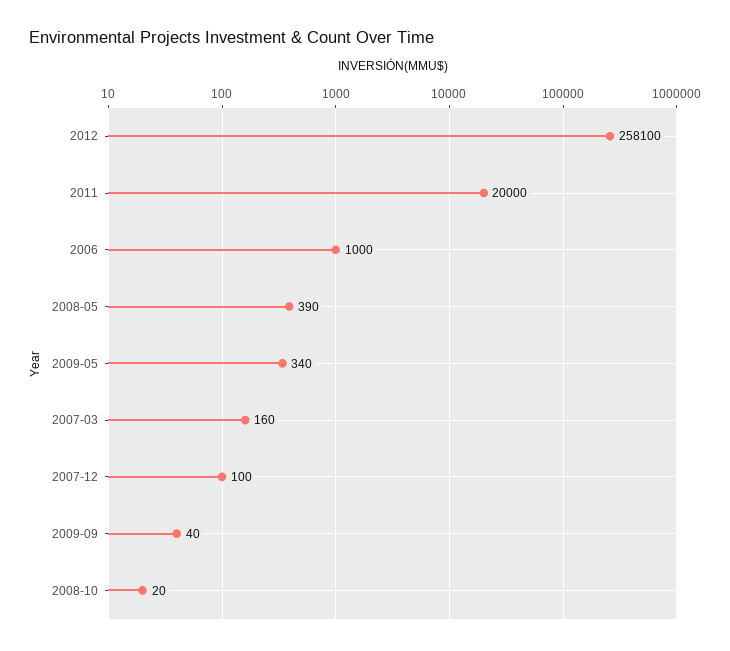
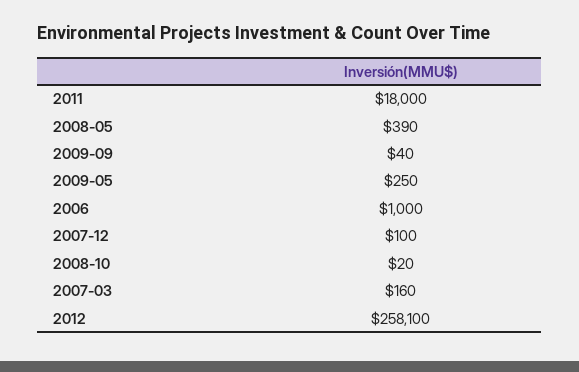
  {
    "2012": 258100,
-   "2011": 20000,
+   "2011": 18000,
    "2006": 1000,
    "2008-05": 390,
-   "2009-05": 340,
+   "2009-05": 250,
    "2007-03": 160,
    "2007-12": 100,
    "2009-09": 40,
    "2008-10": 20
  }

